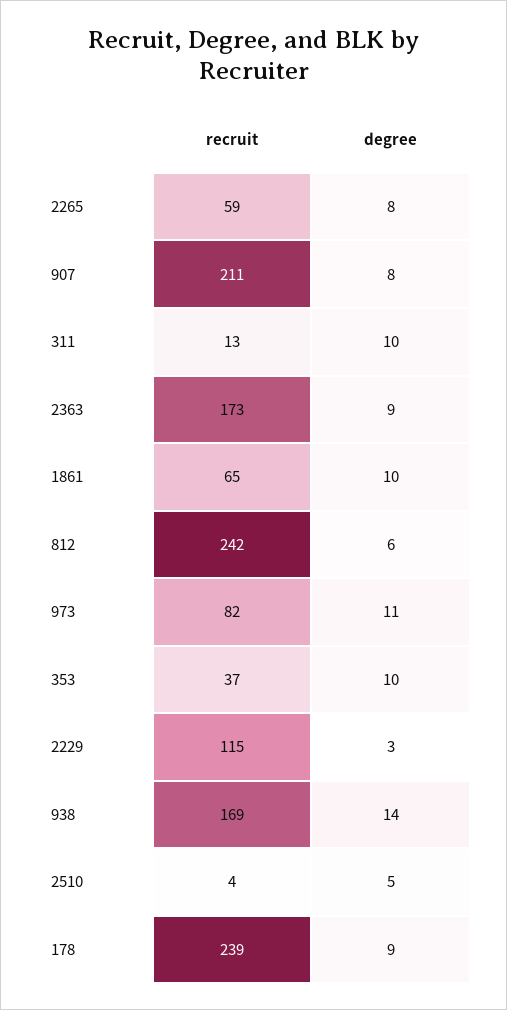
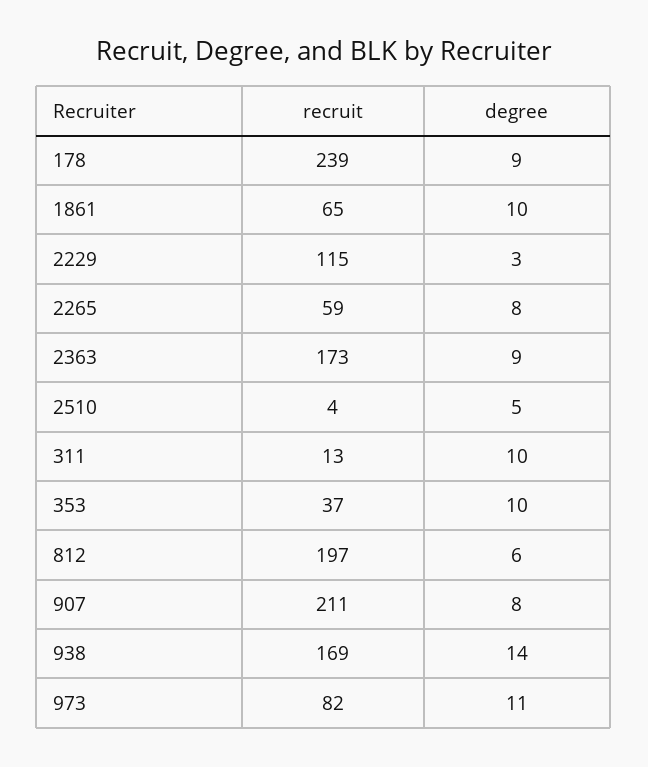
  {
    "recruit": {
      "2265": 59,
      "907": 211,
      "311": 13,
      "2363": 173,
      "1861": 65,
-     "812": 242,
+     "812": 197,
      "973": 82,
      "353": 37,
      "2229": 115,
      "938": 169,
      "2510": 4,
      "178": 239
    },
    "degree": {
      "2265": 8,
      "907": 8,
      "311": 10,
      "2363": 9,
      "1861": 10,
      "812": 6,
      "973": 11,
      "353": 10,
      "2229": 3,
      "938": 14,
      "2510": 5,
      "178": 9
    }
  }

